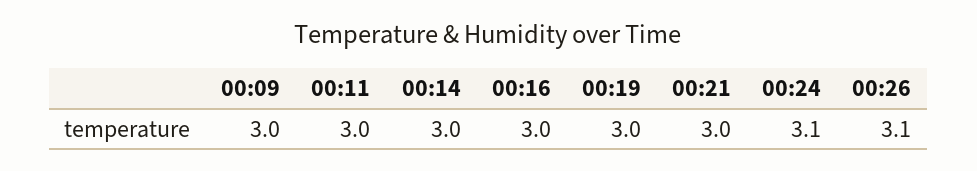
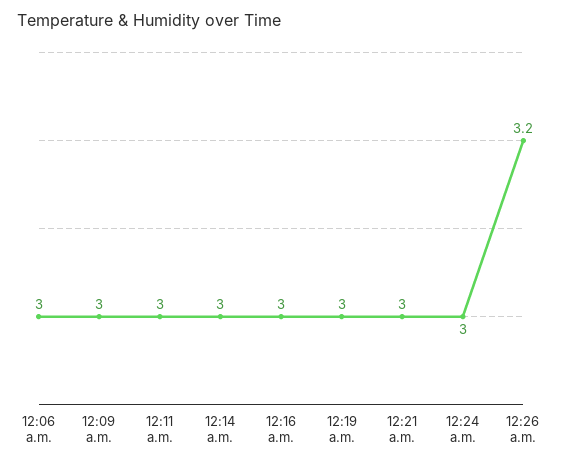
  {
    "00:09": 3,
    "00:11": 3,
    "00:14": 3,
    "00:16": 3,
    "00:19": 3,
    "00:21": 3,
-   "00:24": 3.1,
+   "00:24": 3,
-   "00:26": 3.1
+   "00:26": 3.2,
+   "12:06 a.m.": 3
  }

